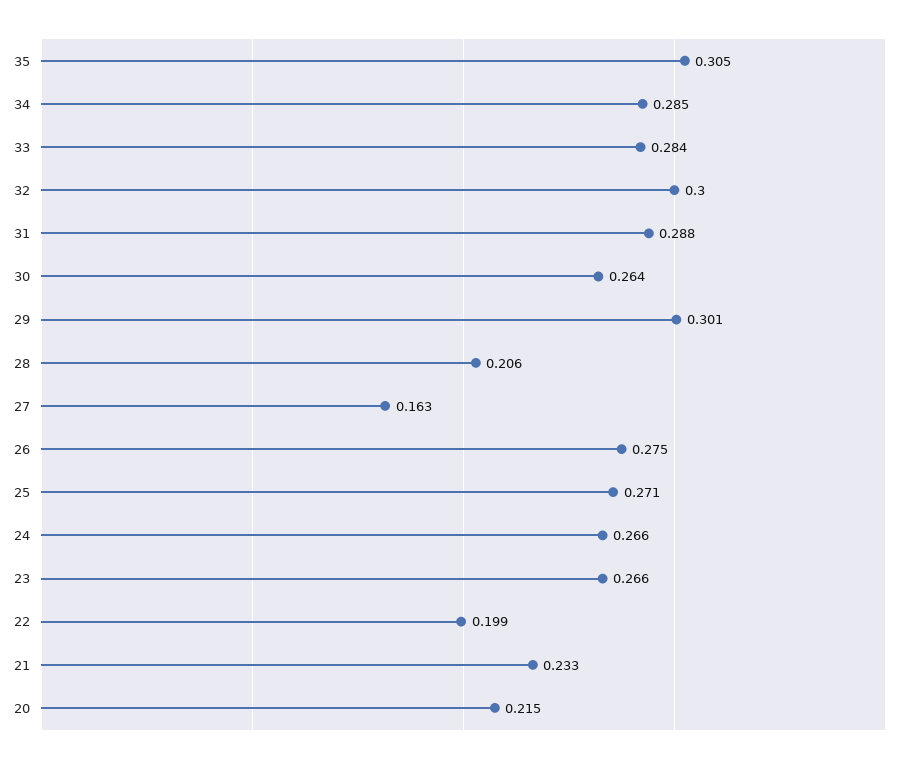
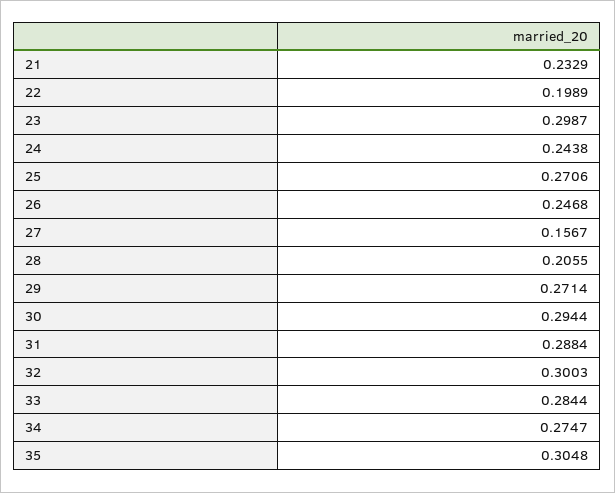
  {
    "35": 0.3048,
-   "34": 0.285,
+   "34": 0.2747,
    "33": 0.2844,
    "32": 0.3003,
    "31": 0.2884,
-   "30": 0.264,
+   "30": 0.2944,
-   "29": 0.301,
+   "29": 0.2714,
    "28": 0.2055,
-   "27": 0.163,
+   "27": 0.1567,
-   "26": 0.275,
+   "26": 0.2468,
    "25": 0.2706,
-   "24": 0.266,
+   "24": 0.2438,
-   "23": 0.266,
+   "23": 0.2987,
    "22": 0.1989,
-   "21": 0.2329,
+   "21": 0.2329
-   "20": 0.215
  }

